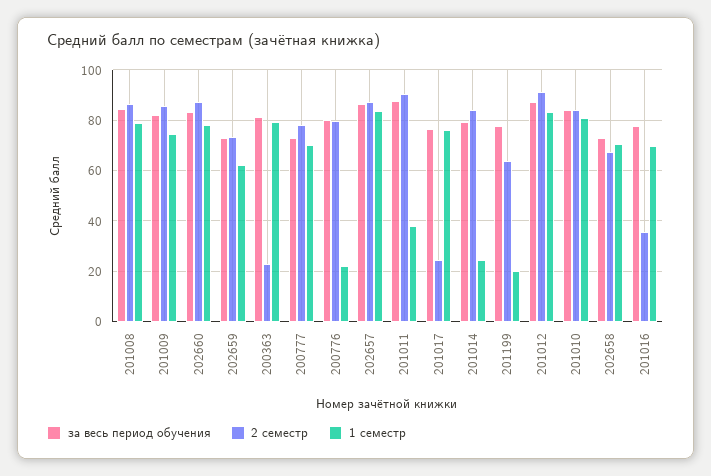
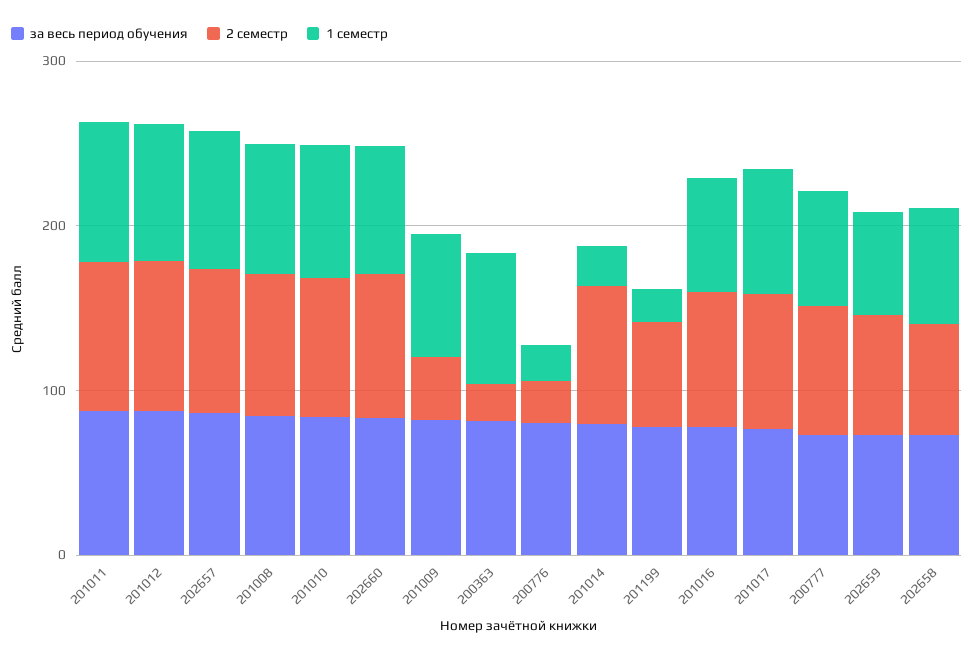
  {
    "за весь период обучения": {
      "201008": 85,
      "201009": 82.5,
      "202660": 82.5,
      "202659": 72.5,
      "200363": 82.5,
      "200777": 72.5,
      "200776": 80,
      "202657": 87.5,
      "201011": 87.5,
      "201017": 77.5,
      "201014": 80,
      "201199": 77.5,
      "201012": 87.5,
      "201010": 85,
      "202658": 72.5,
      "201016": 77.5
    },
    "2 семестр": {
      "201008": 87.5,
-     "201009": 85,
+     "201009": 40,
      "202660": 87.5,
      "202659": 72.5,
      "200363": 22.5,
      "200777": 77.5,
-     "200776": 80,
+     "200776": 20,
      "202657": 87.5,
      "201011": 90,
-     "201017": 25,
+     "201017": 80,
      "201014": 85,
      "201199": 62.5,
      "201012": 90,
      "201010": 85,
      "202658": 67.5,
-     "201016": 35
+     "201016": 80
    },
    "1 семестр": {
      "201008": 80,
      "201009": 75,
      "202660": 77.5,
      "202659": 62.5,
      "200363": 80,
      "200777": 70,
      "200776": 22.5,
      "202657": 82.5,
-     "201011": 37.5,
+     "201011": 80,
      "201017": 75,
      "201014": 25,
      "201199": 20,
      "201012": 82.5,
      "201010": 80,
      "202658": 70,
      "201016": 70
    }
  }

